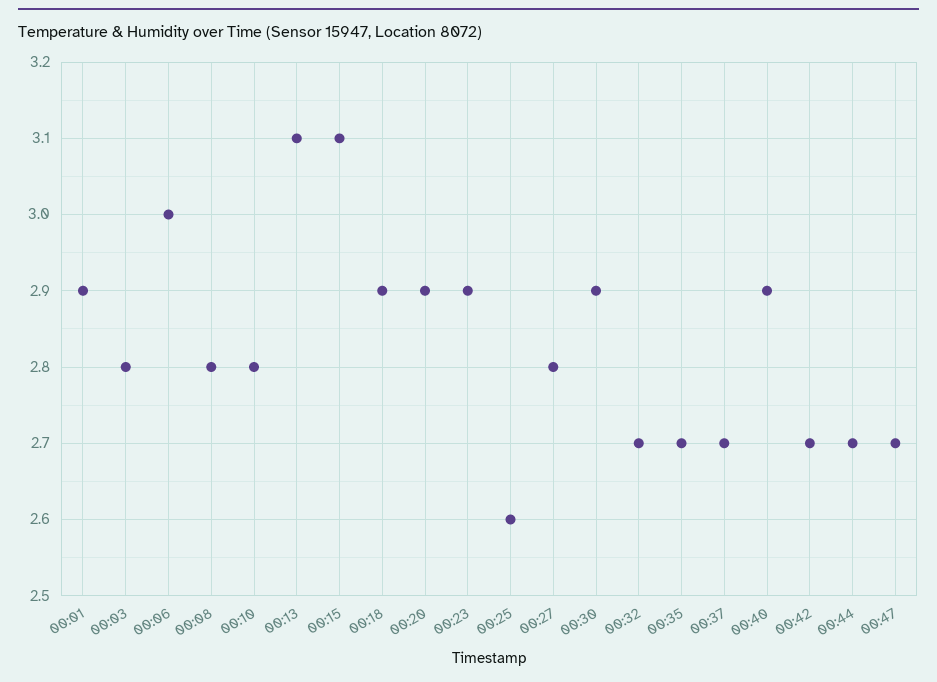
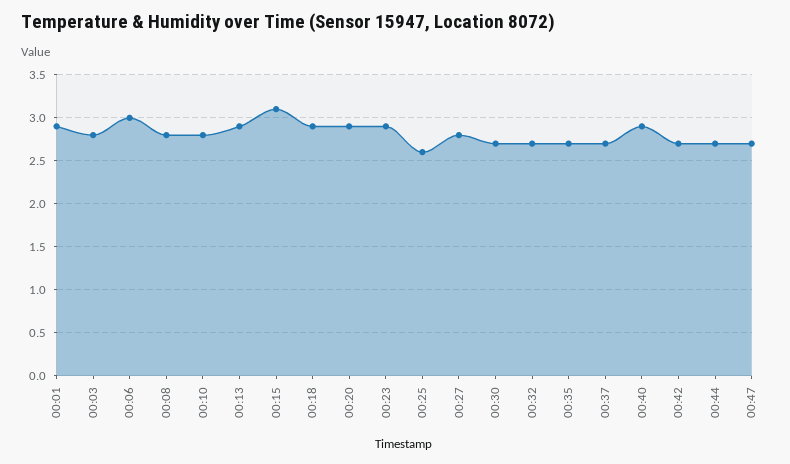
  {
    "00:01": 2.9,
    "00:03": 2.8,
    "00:06": 3,
    "00:08": 2.8,
    "00:10": 2.8,
-   "00:13": 3.1,
+   "00:13": 2.9,
    "00:15": 3.1,
    "00:18": 2.9,
    "00:20": 2.9,
    "00:23": 2.9,
    "00:25": 2.6,
    "00:27": 2.8,
-   "00:30": 2.9,
+   "00:30": 2.7,
    "00:32": 2.7,
    "00:35": 2.7,
    "00:37": 2.7,
    "00:40": 2.9,
    "00:42": 2.7,
    "00:44": 2.7,
    "00:47": 2.7
  }

